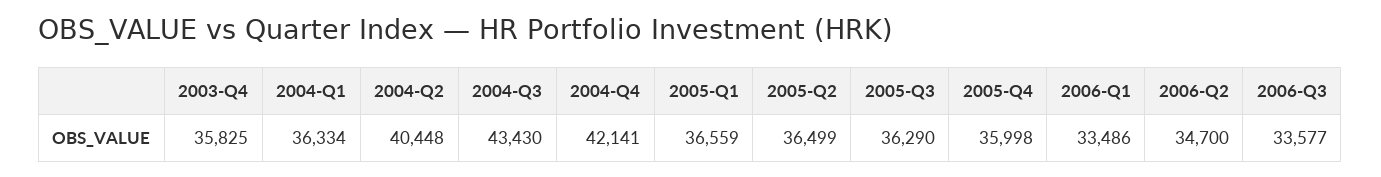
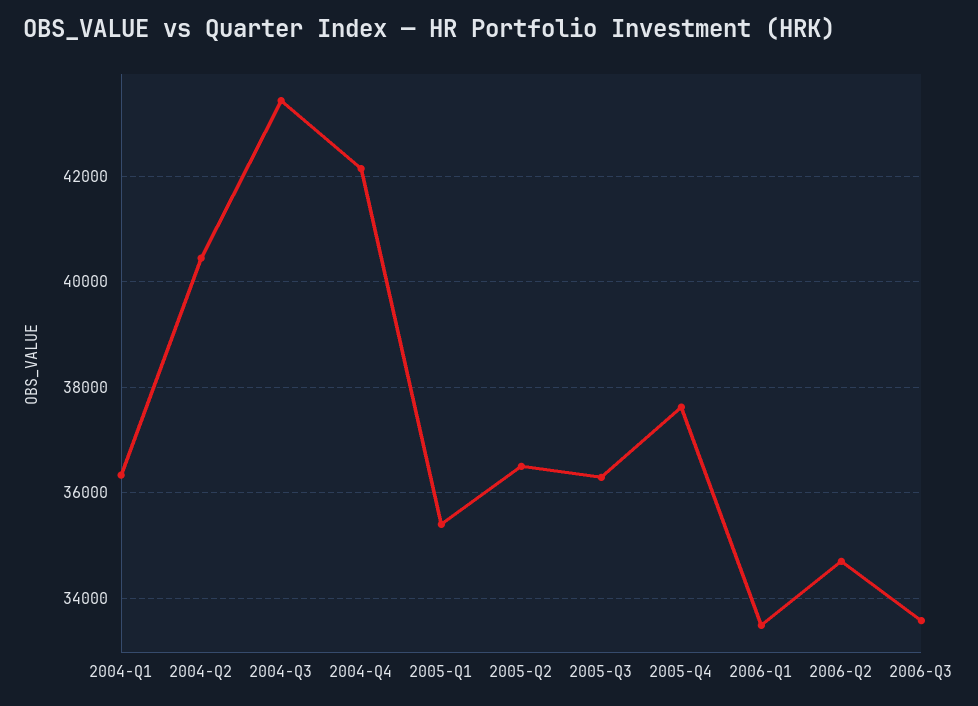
  {
-   "2003-Q4": 35825,
    "2004-Q1": 36334,
    "2004-Q2": 40448,
    "2004-Q3": 43430,
    "2004-Q4": 42141,
-   "2005-Q1": 36559,
+   "2005-Q1": 35400,
    "2005-Q2": 36499,
    "2005-Q3": 36290,
-   "2005-Q4": 35998,
+   "2005-Q4": 37600,
    "2006-Q1": 33486,
    "2006-Q2": 34700,
    "2006-Q3": 33577
  }

